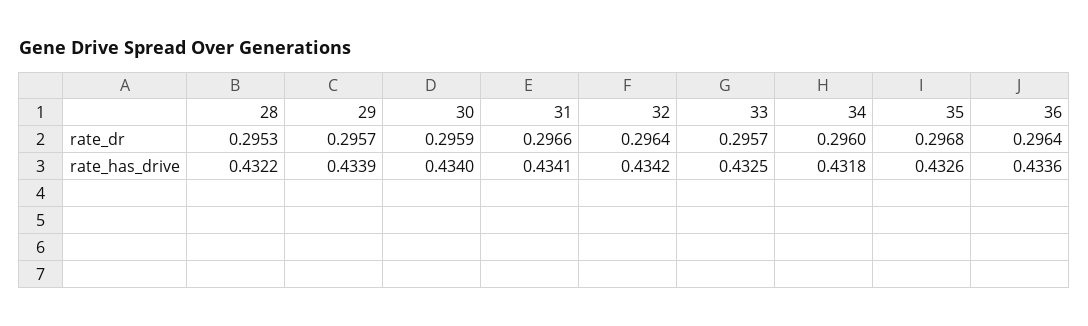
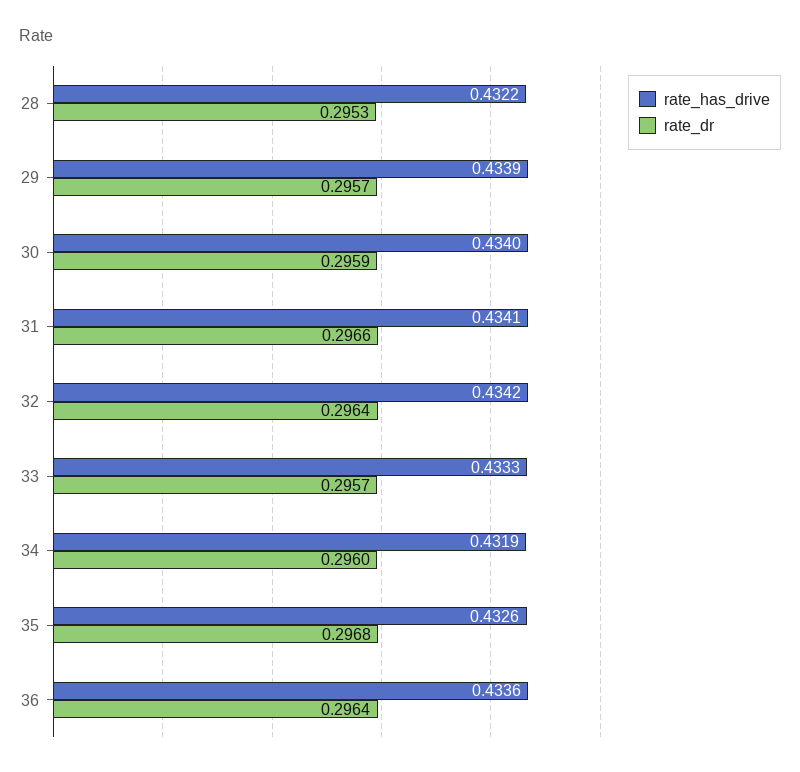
  {
    "rate_dr": {
      "28": 0.2953,
      "29": 0.2957,
      "30": 0.2959,
      "31": 0.2966,
      "32": 0.2964,
      "33": 0.2957,
      "34": 0.296,
      "35": 0.2968,
      "36": 0.2964
    },
    "rate_has_drive": {
      "28": 0.4322,
      "29": 0.4339,
      "30": 0.434,
      "31": 0.4341,
      "32": 0.4342,
-     "33": 0.4325,
+     "33": 0.4333,
-     "34": 0.4318,
+     "34": 0.4319,
      "35": 0.4326,
      "36": 0.4336
    }
  }

